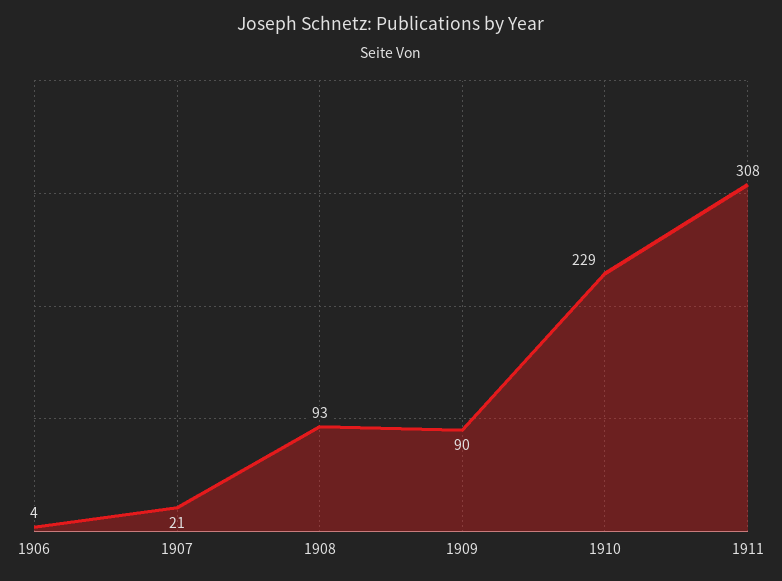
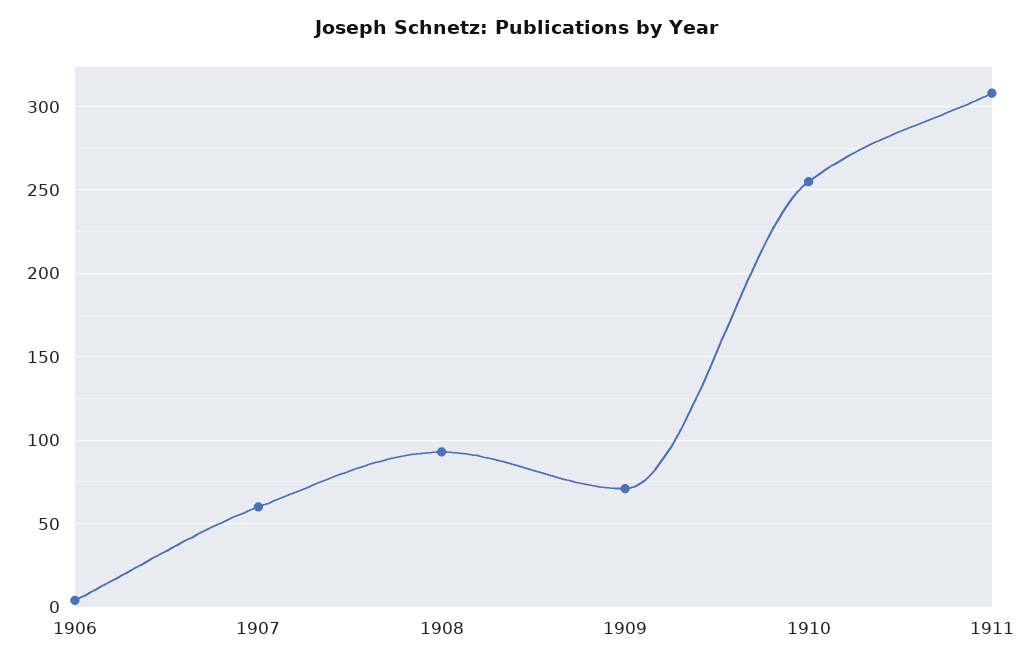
  {
    "1906": 4,
-   "1907": 21,
+   "1907": 60,
    "1908": 93,
-   "1909": 90,
+   "1909": 70,
-   "1910": 229,
+   "1910": 255,
    "1911": 308
  }

